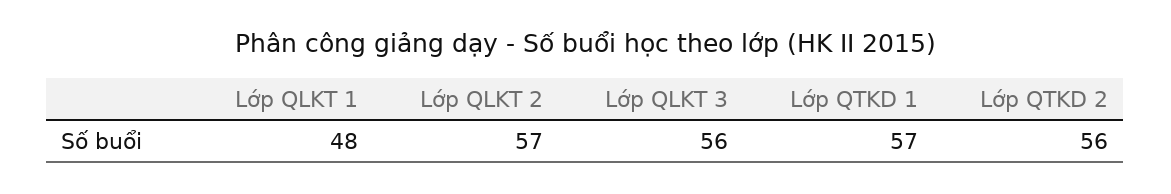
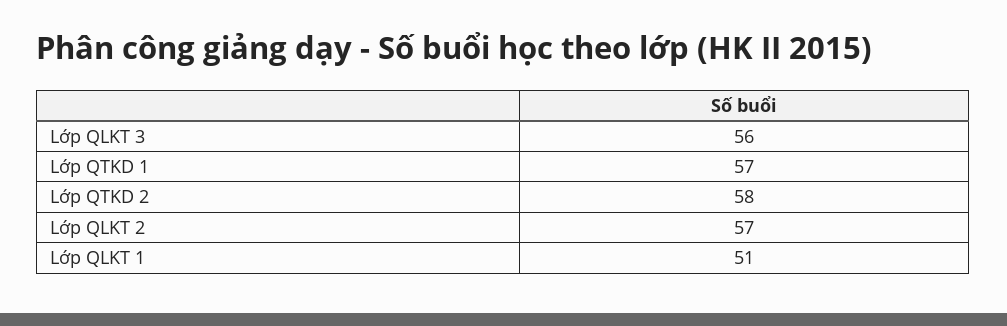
  {
-   "Lớp QLKT 1": 48,
+   "Lớp QLKT 1": 51,
    "Lớp QLKT 2": 57,
    "Lớp QLKT 3": 56,
    "Lớp QTKD 1": 57,
-   "Lớp QTKD 2": 56
+   "Lớp QTKD 2": 58
  }

